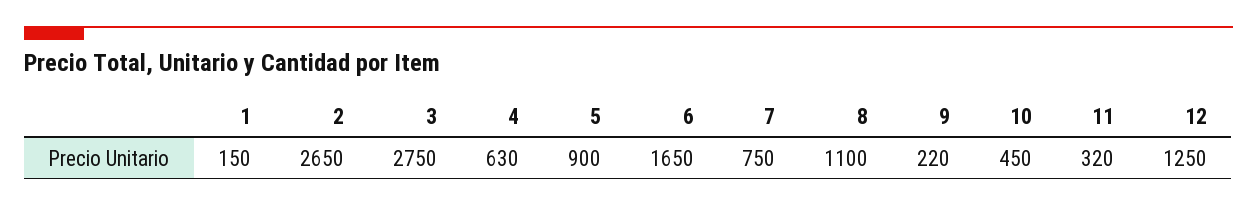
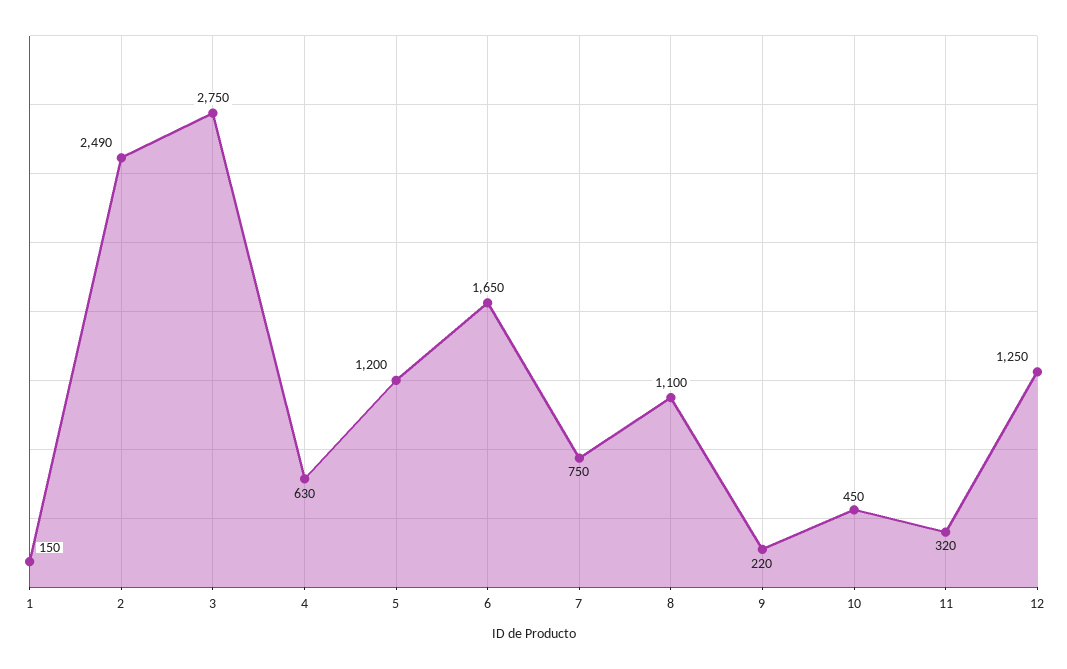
  {
    "1": 150,
-   "2": 2650,
+   "2": 2490,
    "3": 2750,
    "4": 630,
-   "5": 900,
+   "5": 1200,
    "6": 1650,
    "7": 750,
    "8": 1100,
    "9": 220,
    "10": 450,
    "11": 320,
    "12": 1250
  }

